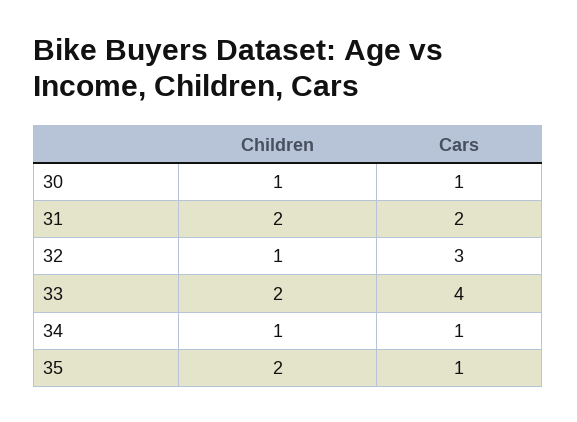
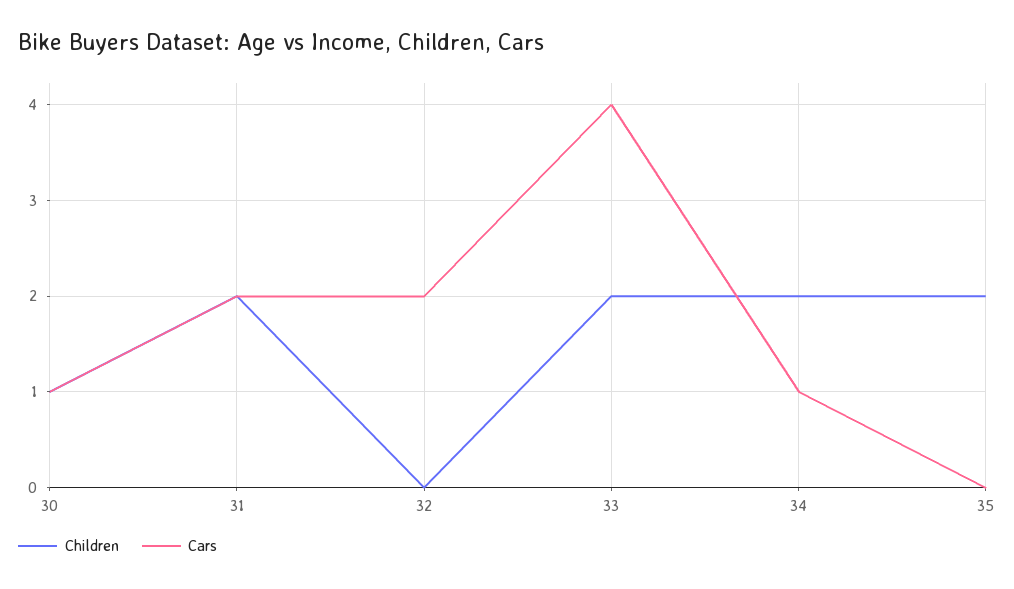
  {
    "Children": {
      "30": 1,
      "31": 2,
-     "32": 1,
+     "32": 0,
      "33": 2,
-     "34": 1,
+     "34": 2,
      "35": 2
    },
    "Cars": {
      "30": 1,
      "31": 2,
-     "32": 3,
+     "32": 2,
      "33": 4,
      "34": 1,
-     "35": 1
+     "35": 0
    }
  }

